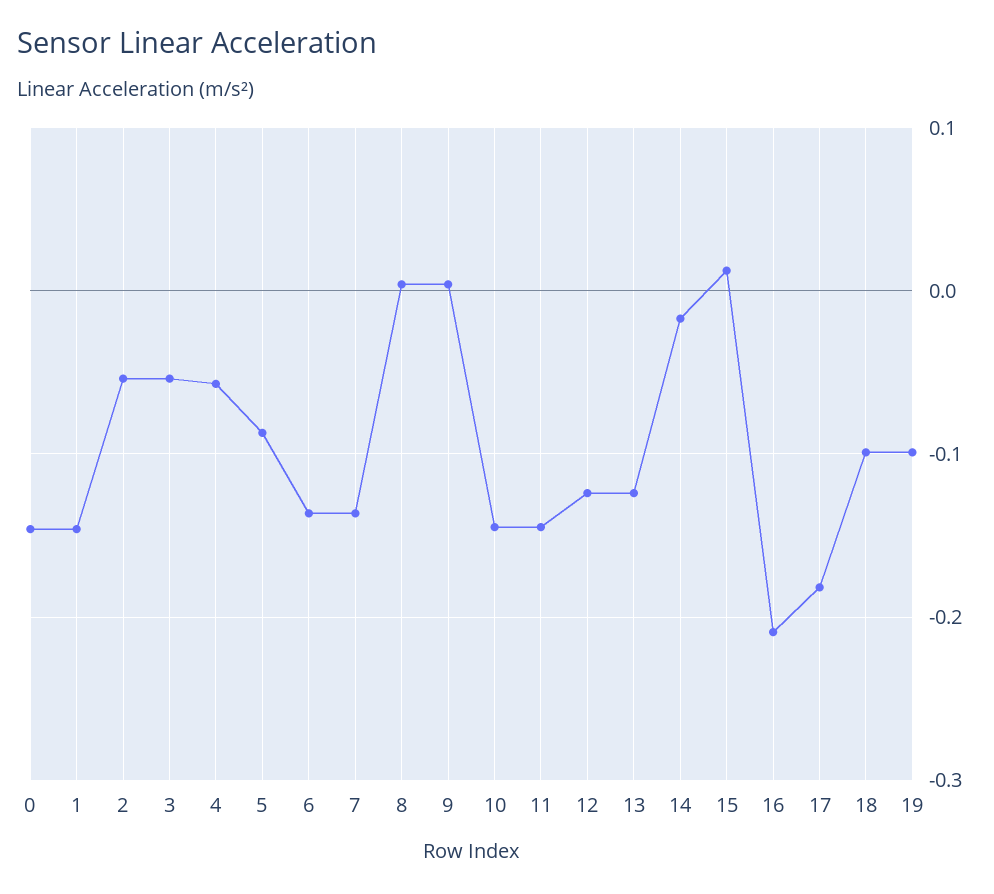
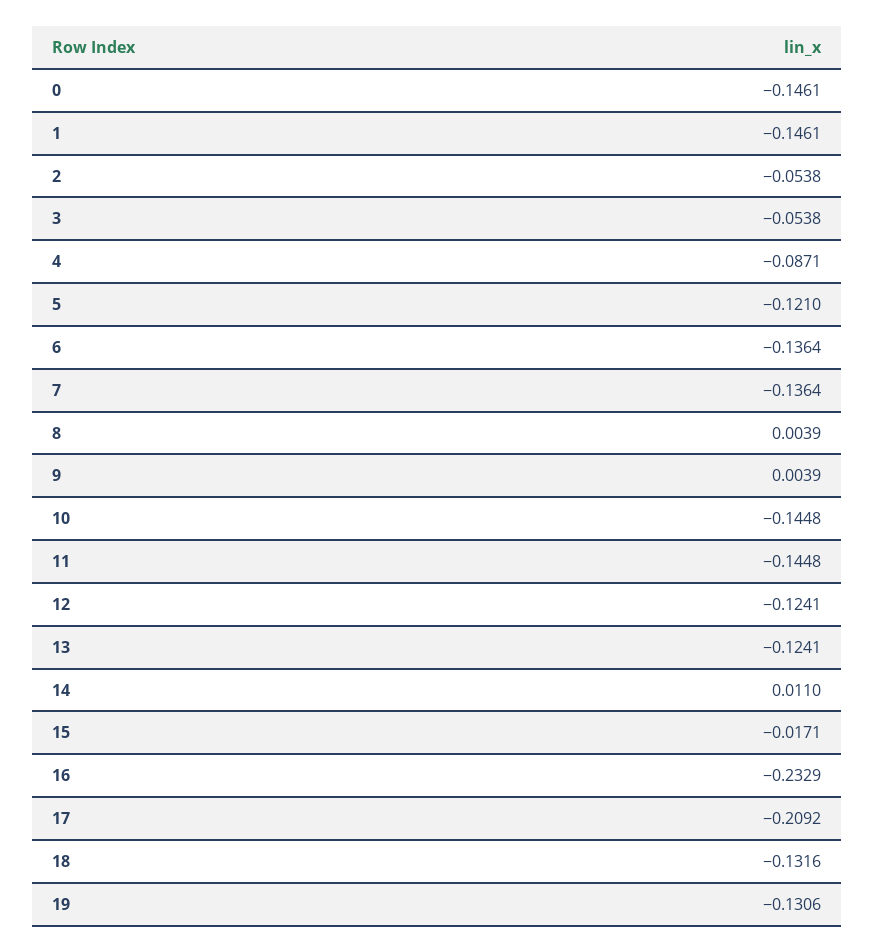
  {
    "0": -0.1461,
    "1": -0.1461,
    "2": -0.0538,
    "3": -0.0538,
-   "4": -0.06,
+   "4": -0.0871,
-   "5": -0.09,
+   "5": -0.121,
    "6": -0.1364,
    "7": -0.1364,
    "8": 0.0039,
    "9": 0.0039,
    "10": -0.1448,
    "11": -0.1448,
    "12": -0.1241,
    "13": -0.1241,
-   "14": -0.02,
+   "14": 0.011,
-   "15": 0.01,
+   "15": -0.0171,
-   "16": -0.21,
+   "16": -0.2329,
-   "17": -0.18,
+   "17": -0.2092,
-   "18": -0.1,
+   "18": -0.1316,
-   "19": -0.1
+   "19": -0.1306
  }

